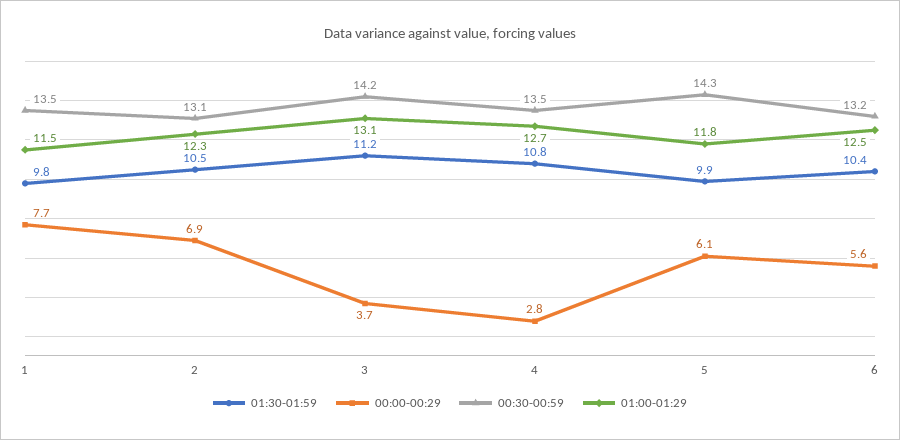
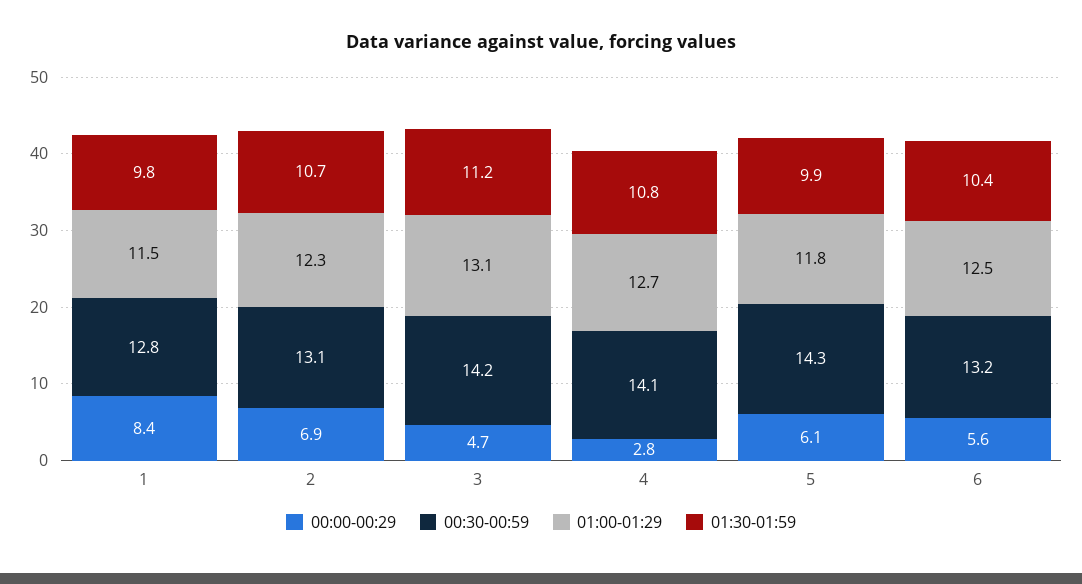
  {
    "01:30-01:59": {
      "1": 9.8,
-     "2": 10.5,
+     "2": 10.7,
      "3": 11.2,
      "4": 10.8,
      "5": 9.9,
      "6": 10.4
    },
    "00:00-00:29": {
-     "1": 7.7,
+     "1": 8.4,
      "2": 6.9,
-     "3": 3.7,
+     "3": 4.7,
      "4": 2.8,
      "5": 6.1,
      "6": 5.6
    },
    "00:30-00:59": {
-     "1": 13.5,
+     "1": 12.8,
      "2": 13.1,
      "3": 14.2,
-     "4": 13.5,
+     "4": 14.1,
      "5": 14.3,
      "6": 13.2
    },
    "01:00-01:29": {
      "1": 11.5,
      "2": 12.3,
      "3": 13.1,
      "4": 12.7,
      "5": 11.8,
      "6": 12.5
    }
  }

